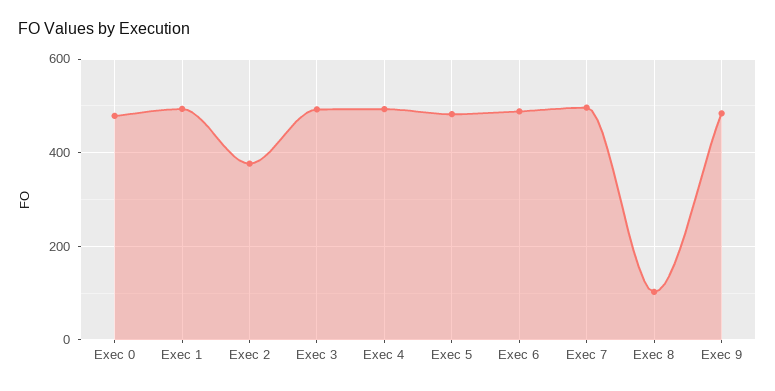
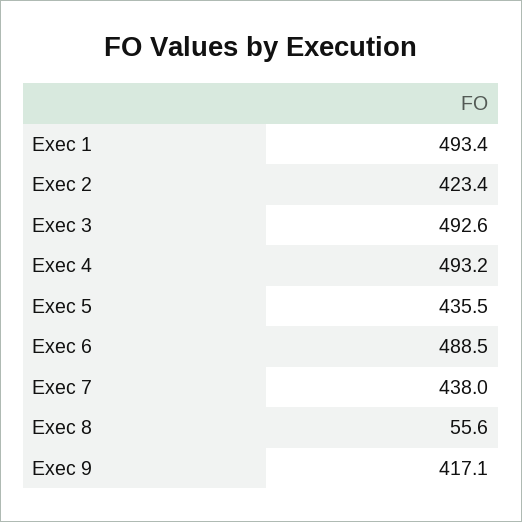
  {
-   "Exec 0": 480,
    "Exec 1": 493.4,
-   "Exec 2": 380,
+   "Exec 2": 423.4,
    "Exec 3": 492.6,
    "Exec 4": 493.2,
-   "Exec 5": 480,
+   "Exec 5": 435.5,
    "Exec 6": 488.5,
-   "Exec 7": 500,
+   "Exec 7": 438,
-   "Exec 8": 100,
+   "Exec 8": 55.6,
-   "Exec 9": 480
+   "Exec 9": 417.1
  }

